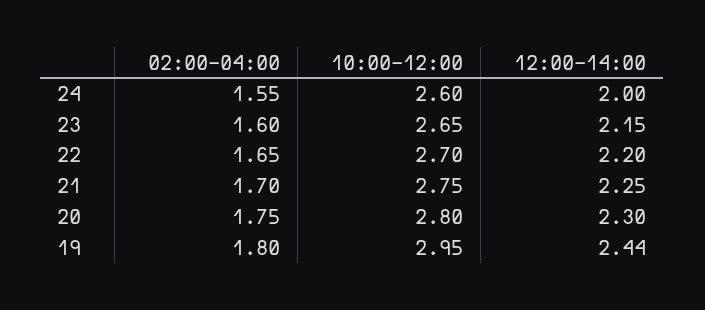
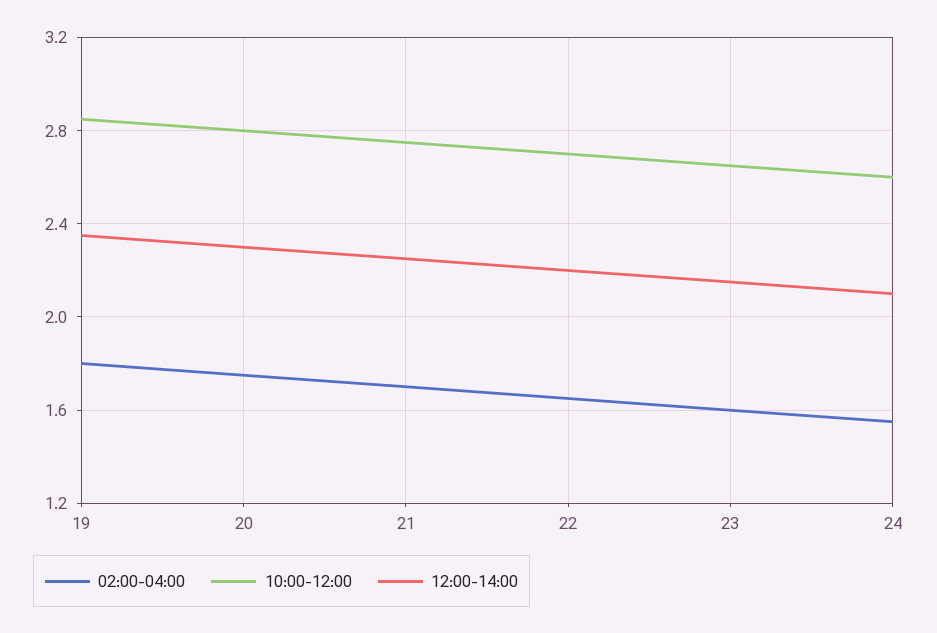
  {
    "02:00-04:00": {
      "24": 1.55,
      "23": 1.6,
      "22": 1.65,
      "21": 1.7,
      "20": 1.75,
      "19": 1.8
    },
    "10:00-12:00": {
      "24": 2.6,
      "23": 2.65,
      "22": 2.7,
      "21": 2.75,
      "20": 2.8,
-     "19": 2.95
+     "19": 2.85
    },
    "12:00-14:00": {
-     "24": 2,
+     "24": 2.1,
      "23": 2.15,
      "22": 2.2,
      "21": 2.25,
      "20": 2.3,
-     "19": 2.44
+     "19": 2.35
    }
  }

